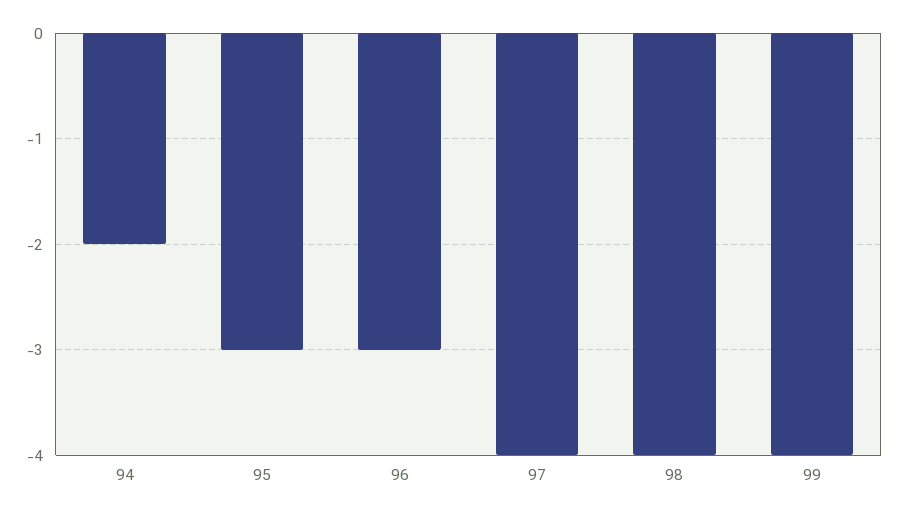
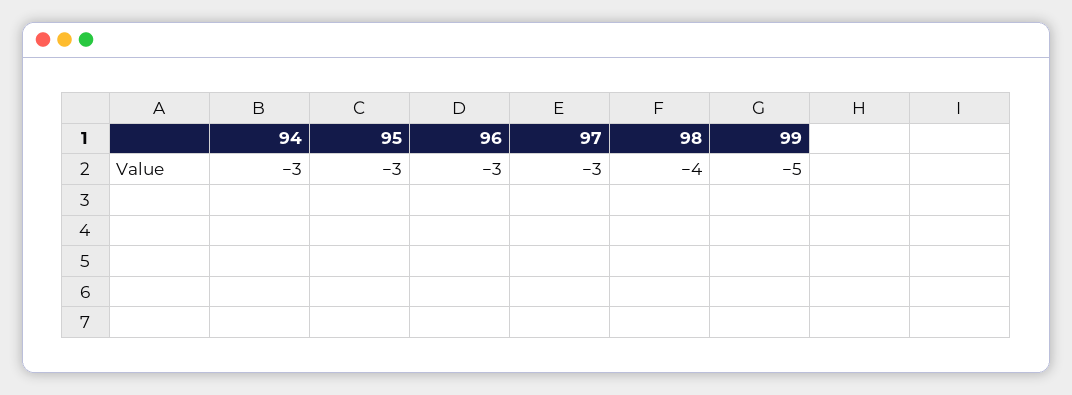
  {
-   "94": -2,
+   "94": -3,
    "95": -3,
    "96": -3,
-   "97": -4,
+   "97": -3,
    "98": -4,
-   "99": -4
+   "99": -5
  }

